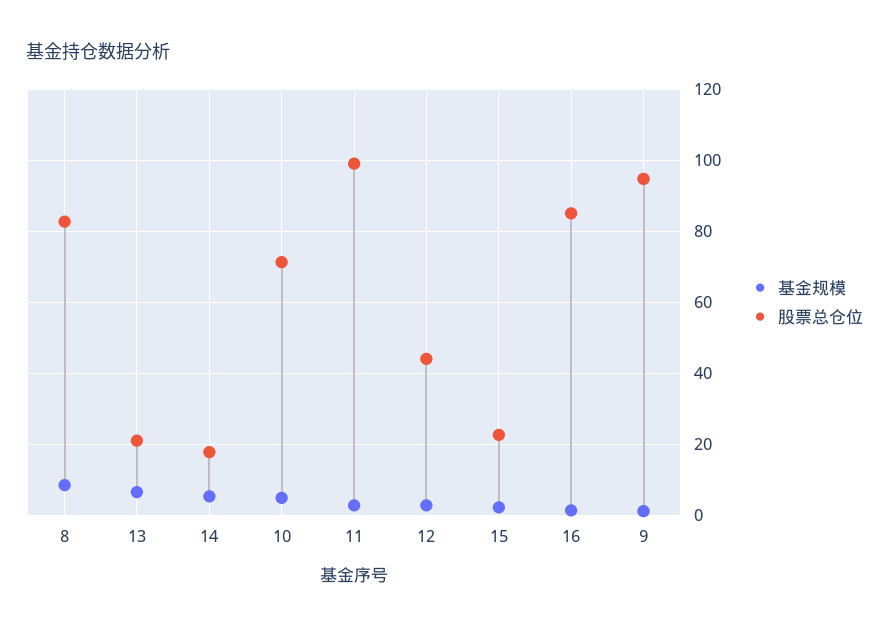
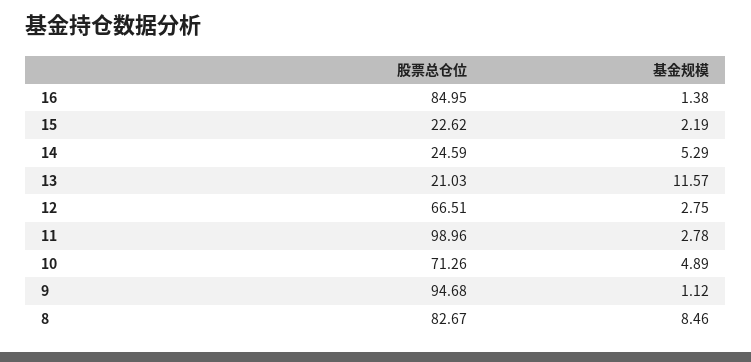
  {
    "基金规模": {
      "8": 8.46,
-     "13": 6,
+     "13": 11.57,
      "14": 5.29,
      "10": 4.89,
      "11": 2.78,
      "12": 2.75,
      "15": 2.19,
      "16": 1.38,
      "9": 1.12
    },
    "股票总仓位": {
      "8": 82.67,
      "13": 21.03,
-     "14": 18,
+     "14": 24.59,
      "10": 71.26,
      "11": 98.96,
-     "12": 44,
+     "12": 66.51,
      "15": 22.62,
      "16": 84.95,
      "9": 94.68
    }
  }

